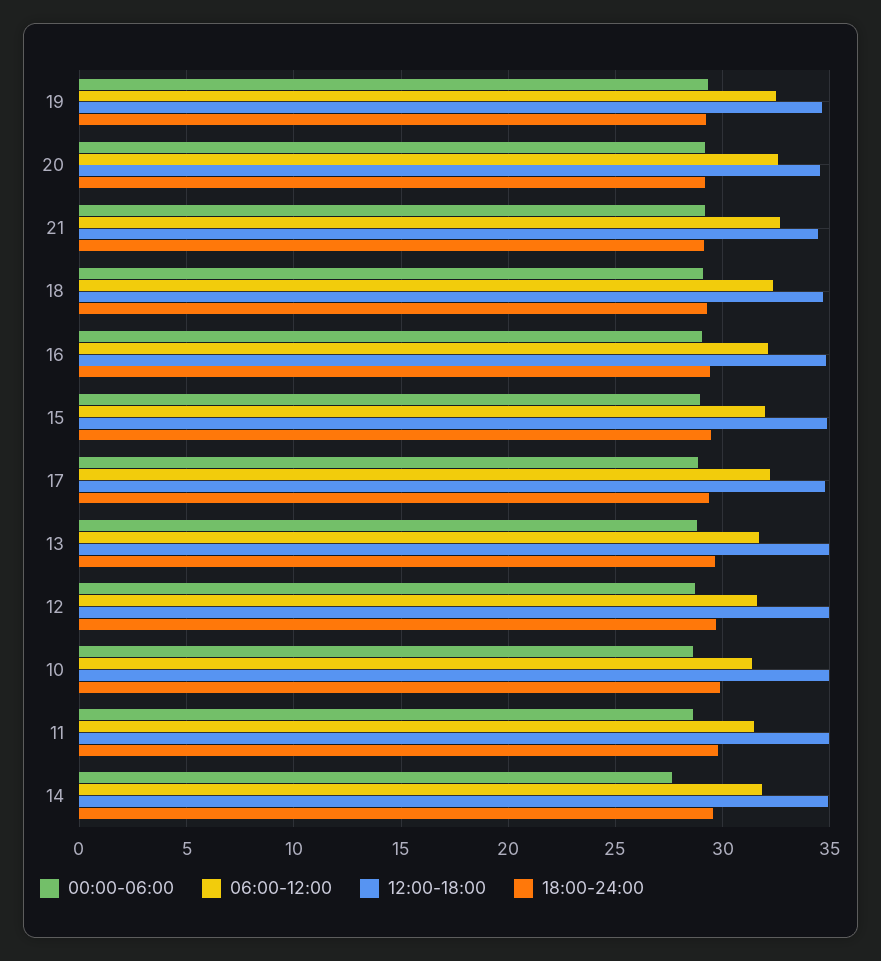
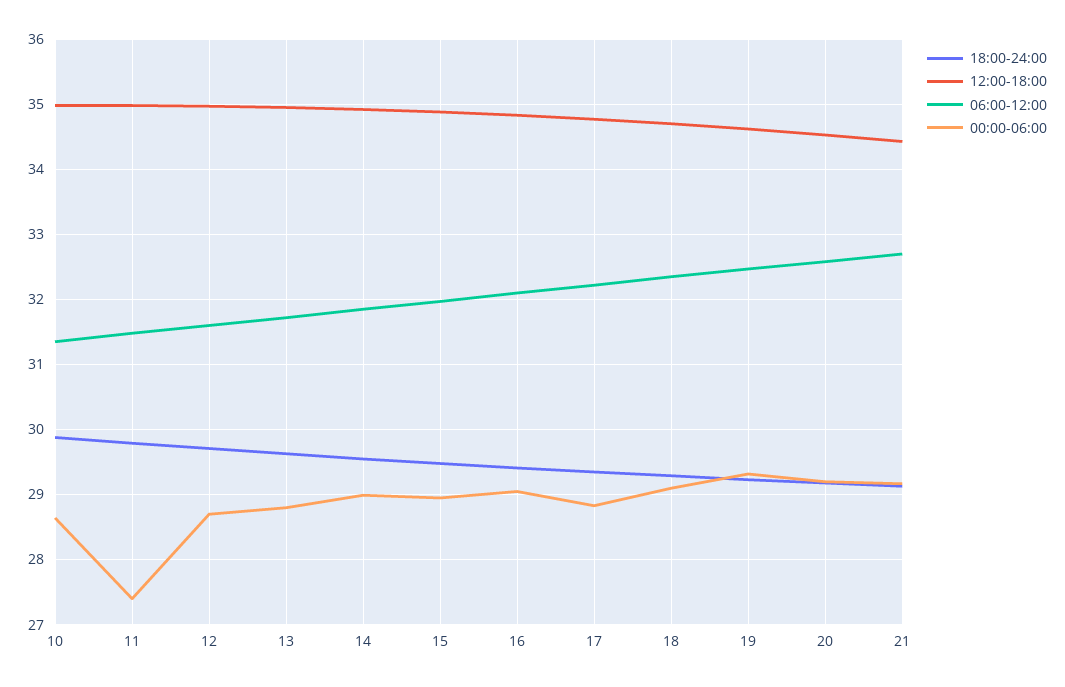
  {
    "00:00-06:00": {
      "19": 29.3,
      "20": 29.2,
      "21": 29.2,
      "18": 29.1,
      "16": 29.1,
      "15": 29,
      "17": 28.8,
      "13": 28.8,
      "12": 28.7,
      "10": 28.6,
-     "11": 28.5,
+     "11": 27.4,
-     "14": 27.5
+     "14": 29
    },
    "06:00-12:00": {
      "19": 32.5,
      "20": 32.6,
      "21": 32.7,
      "18": 32.4,
      "16": 32.1,
      "15": 32,
      "17": 32.2,
      "13": 31.7,
      "12": 31.6,
      "10": 31.4,
      "11": 31.5,
      "14": 31.9
    },
    "12:00-18:00": {
      "19": 34.6,
      "20": 34.5,
      "21": 34.4,
      "18": 34.7,
      "16": 34.8,
      "15": 34.9,
      "17": 34.8,
      "13": 35,
      "12": 35,
      "10": 35,
      "11": 35,
      "14": 34.9
    },
    "18:00-24:00": {
      "19": 29.2,
      "20": 29.2,
      "21": 29.1,
      "18": 29.3,
      "16": 29.4,
      "15": 29.5,
      "17": 29.4,
      "13": 29.6,
      "12": 29.7,
      "10": 29.9,
      "11": 29.8,
      "14": 29.6
    }
  }

